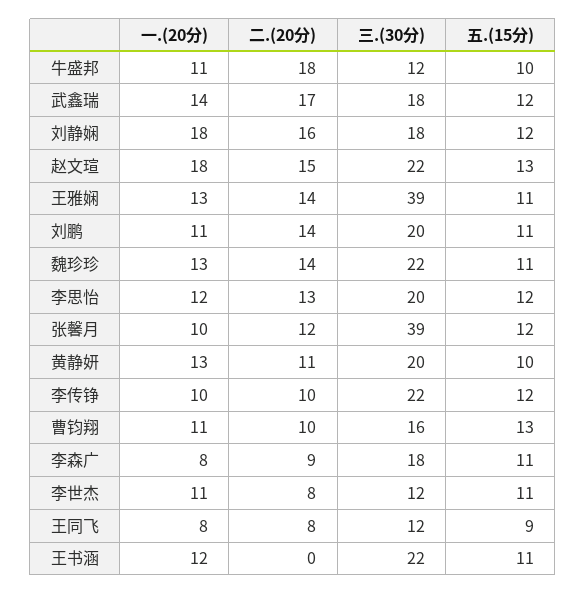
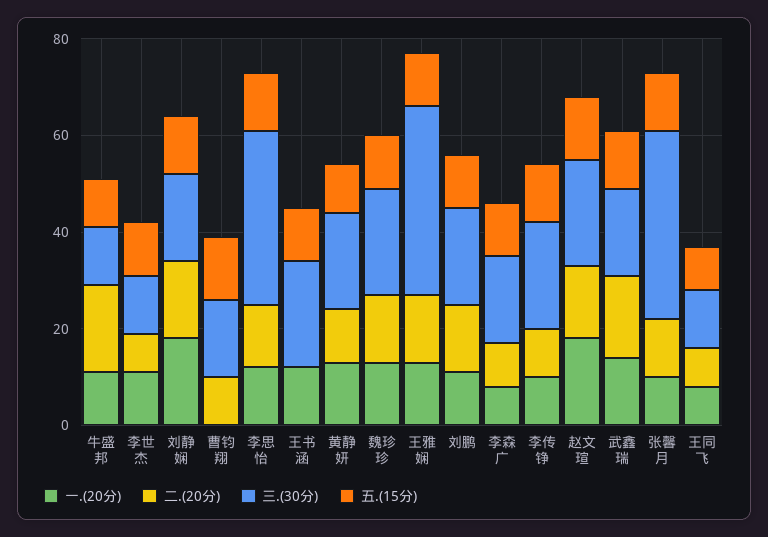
  {
    "一.(20分)": {
      "牛盛邦": 11,
      "武鑫瑞": 14,
      "刘静娴": 18,
      "赵文瑄": 18,
      "王雅娴": 13,
      "刘鹏": 11,
      "魏珍珍": 13,
      "李思怡": 12,
      "张馨月": 10,
      "黄静妍": 13,
      "李传铮": 10,
-     "曹钧翔": 11,
+     "曹钧翔": 0,
      "李森广": 8,
      "李世杰": 11,
      "王同飞": 8,
      "王书涵": 12
    },
    "二.(20分)": {
      "牛盛邦": 18,
      "武鑫瑞": 17,
      "刘静娴": 16,
      "赵文瑄": 15,
      "王雅娴": 14,
      "刘鹏": 14,
      "魏珍珍": 14,
      "李思怡": 13,
      "张馨月": 12,
      "黄静妍": 11,
      "李传铮": 10,
      "曹钧翔": 10,
      "李森广": 9,
      "李世杰": 8,
      "王同飞": 8,
      "王书涵": 0
    },
    "三.(30分)": {
      "牛盛邦": 12,
      "武鑫瑞": 18,
      "刘静娴": 18,
      "赵文瑄": 22,
      "王雅娴": 39,
      "刘鹏": 20,
      "魏珍珍": 22,
-     "李思怡": 20,
+     "李思怡": 35,
      "张馨月": 39,
      "黄静妍": 20,
      "李传铮": 22,
      "曹钧翔": 16,
      "李森广": 18,
      "李世杰": 12,
      "王同飞": 12,
      "王书涵": 22
    },
    "五.(15分)": {
      "牛盛邦": 10,
      "武鑫瑞": 12,
      "刘静娴": 12,
      "赵文瑄": 13,
      "王雅娴": 11,
      "刘鹏": 11,
      "魏珍珍": 11,
      "李思怡": 12,
      "张馨月": 12,
      "黄静妍": 10,
      "李传铮": 12,
      "曹钧翔": 13,
      "李森广": 11,
      "李世杰": 11,
      "王同飞": 9,
      "王书涵": 11
    }
  }

